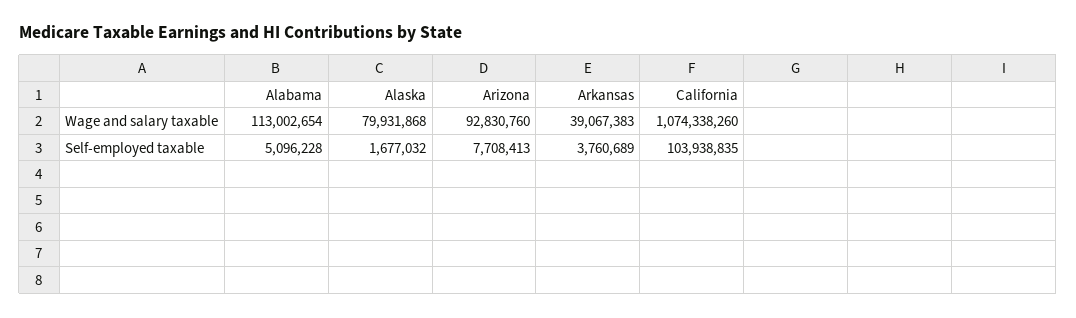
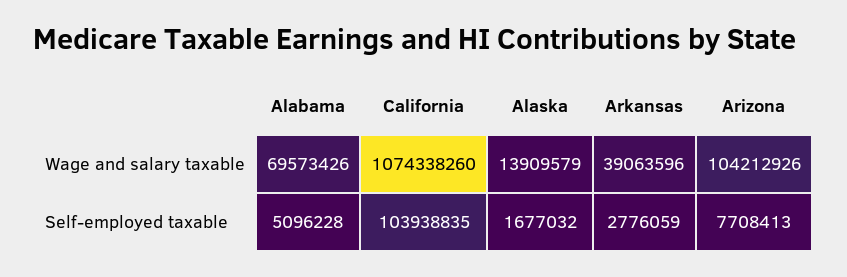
  {
    "Alabama": {
-     "Wage and salary taxable": 113002654,
+     "Wage and salary taxable": 69573426,
      "Self-employed taxable": 5096228
    },
    "Alaska": {
-     "Wage and salary taxable": 79931868,
+     "Wage and salary taxable": 13909579,
      "Self-employed taxable": 1677032
    },
    "Arizona": {
-     "Wage and salary taxable": 92830760,
+     "Wage and salary taxable": 104212926,
      "Self-employed taxable": 7708413
    },
    "Arkansas": {
-     "Wage and salary taxable": 39067383,
+     "Wage and salary taxable": 39063596,
-     "Self-employed taxable": 3760689
+     "Self-employed taxable": 2776059
    },
    "California": {
      "Wage and salary taxable": 1074338260,
      "Self-employed taxable": 103938835
    }
  }

